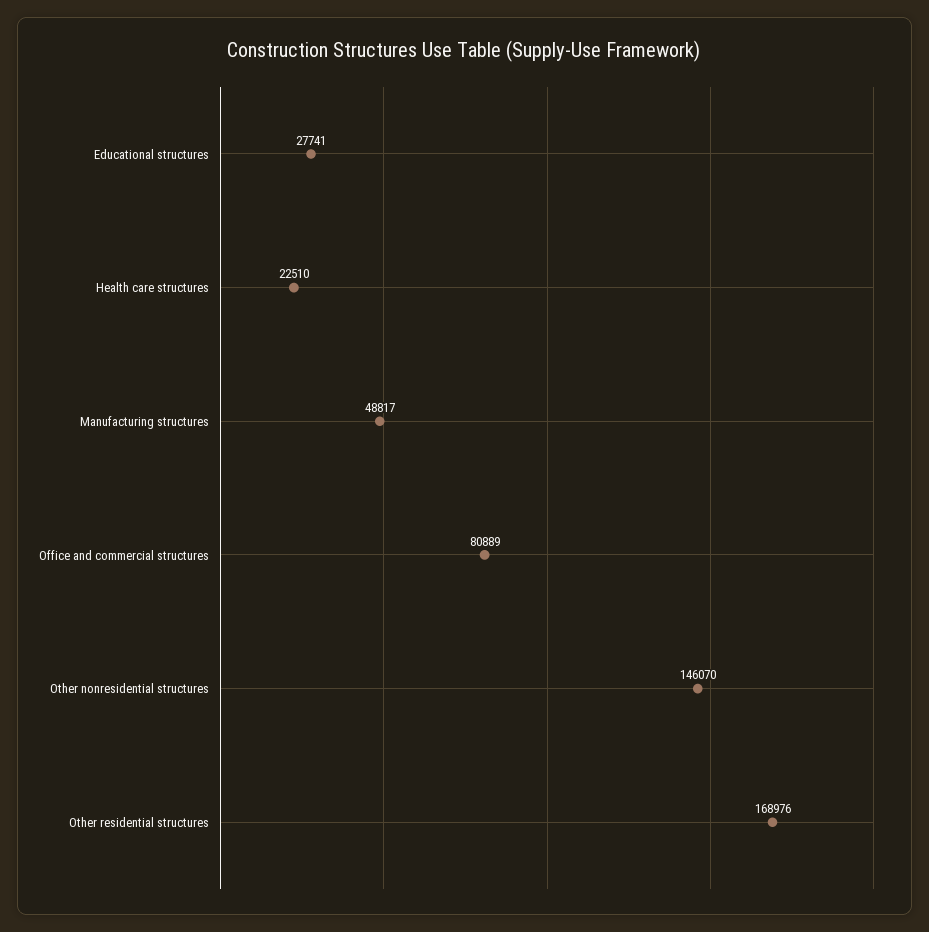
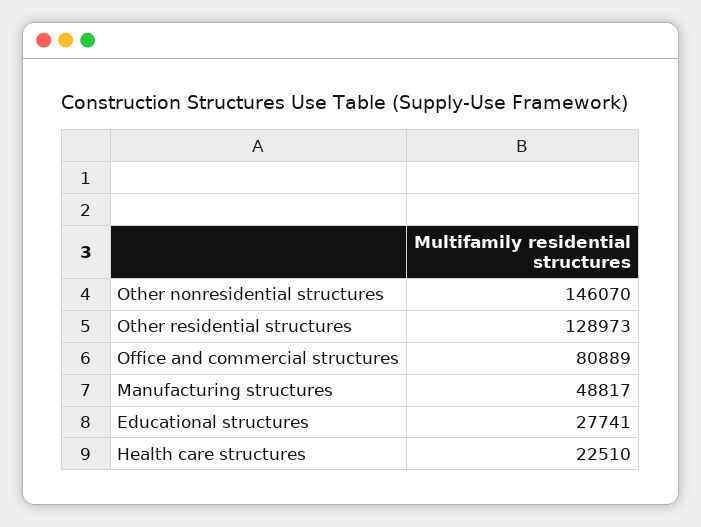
  {
    "Educational structures": 27741,
    "Health care structures": 22510,
    "Manufacturing structures": 48817,
    "Office and commercial structures": 80889,
    "Other nonresidential structures": 146070,
-   "Other residential structures": 168976
+   "Other residential structures": 128973
  }

